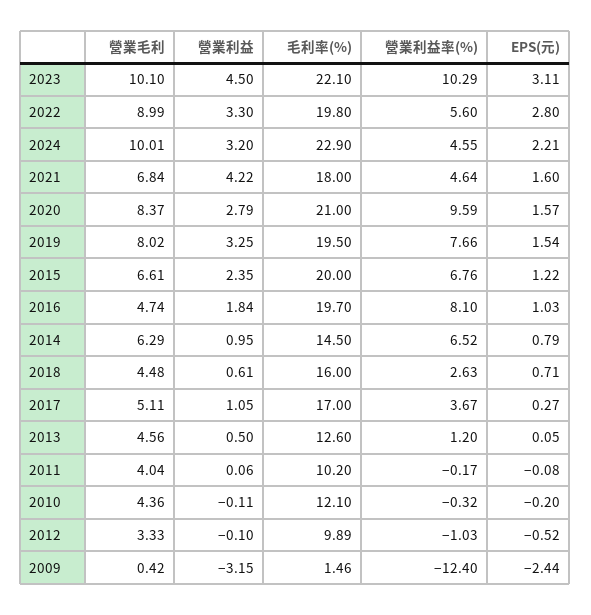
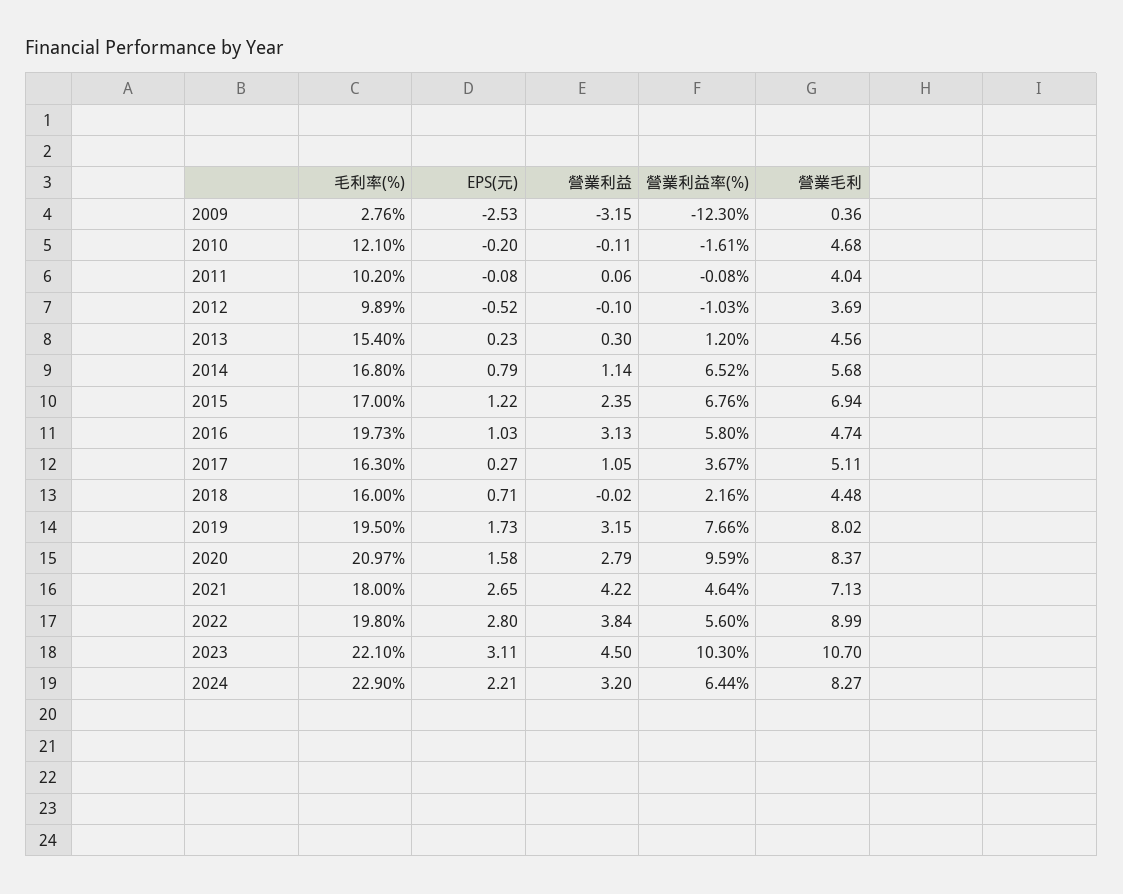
  {
    "營業毛利": {
-     "2023": 10.1,
+     "2023": 10.7,
      "2022": 8.99,
-     "2024": 10.01,
+     "2024": 8.27,
-     "2021": 6.84,
+     "2021": 7.13,
      "2020": 8.37,
      "2019": 8.02,
-     "2015": 6.61,
+     "2015": 6.94,
      "2016": 4.74,
-     "2014": 6.29,
+     "2014": 5.68,
      "2018": 4.48,
      "2017": 5.11,
      "2013": 4.56,
      "2011": 4.04,
-     "2010": 4.36,
+     "2010": 4.68,
-     "2012": 3.33,
+     "2012": 3.69,
-     "2009": 0.42
+     "2009": 0.36
    },
    "營業利益": {
      "2023": 4.5,
-     "2022": 3.3,
+     "2022": 3.84,
      "2024": 3.2,
      "2021": 4.22,
      "2020": 2.79,
-     "2019": 3.25,
+     "2019": 3.15,
      "2015": 2.35,
-     "2016": 1.84,
+     "2016": 3.13,
-     "2014": 0.95,
+     "2014": 1.14,
-     "2018": 0.61,
+     "2018": -0.02,
      "2017": 1.05,
-     "2013": 0.5,
+     "2013": 0.3,
      "2011": 0.06,
      "2010": -0.11,
      "2012": -0.1,
      "2009": -3.15
    },
    "毛利率(%)": {
      "2023": 22.1,
      "2022": 19.8,
      "2024": 22.9,
      "2021": 18,
-     "2020": 21,
+     "2020": 20.97,
      "2019": 19.5,
-     "2015": 20,
+     "2015": 17,
-     "2016": 19.7,
+     "2016": 19.73,
-     "2014": 14.5,
+     "2014": 16.8,
      "2018": 16,
-     "2017": 17,
+     "2017": 16.3,
-     "2013": 12.6,
+     "2013": 15.4,
      "2011": 10.2,
      "2010": 12.1,
      "2012": 9.89,
-     "2009": 1.46
+     "2009": 2.76
    },
    "營業利益率(%)": {
-     "2023": 10.29,
+     "2023": 10.3,
      "2022": 5.6,
-     "2024": 4.55,
+     "2024": 6.44,
      "2021": 4.64,
      "2020": 9.59,
      "2019": 7.66,
      "2015": 6.76,
-     "2016": 8.1,
+     "2016": 5.8,
      "2014": 6.52,
-     "2018": 2.63,
+     "2018": 2.16,
      "2017": 3.67,
      "2013": 1.2,
-     "2011": -0.17,
+     "2011": -0.08,
-     "2010": -0.32,
+     "2010": -1.61,
      "2012": -1.03,
-     "2009": -12.4
+     "2009": -12.3
    },
    "EPS(元)": {
      "2023": 3.11,
      "2022": 2.8,
      "2024": 2.21,
-     "2021": 1.6,
+     "2021": 2.65,
-     "2020": 1.57,
+     "2020": 1.58,
-     "2019": 1.54,
+     "2019": 1.73,
      "2015": 1.22,
      "2016": 1.03,
      "2014": 0.79,
      "2018": 0.71,
      "2017": 0.27,
-     "2013": 0.05,
+     "2013": 0.23,
      "2011": -0.08,
      "2010": -0.2,
      "2012": -0.52,
-     "2009": -2.44
+     "2009": -2.53
    }
  }

